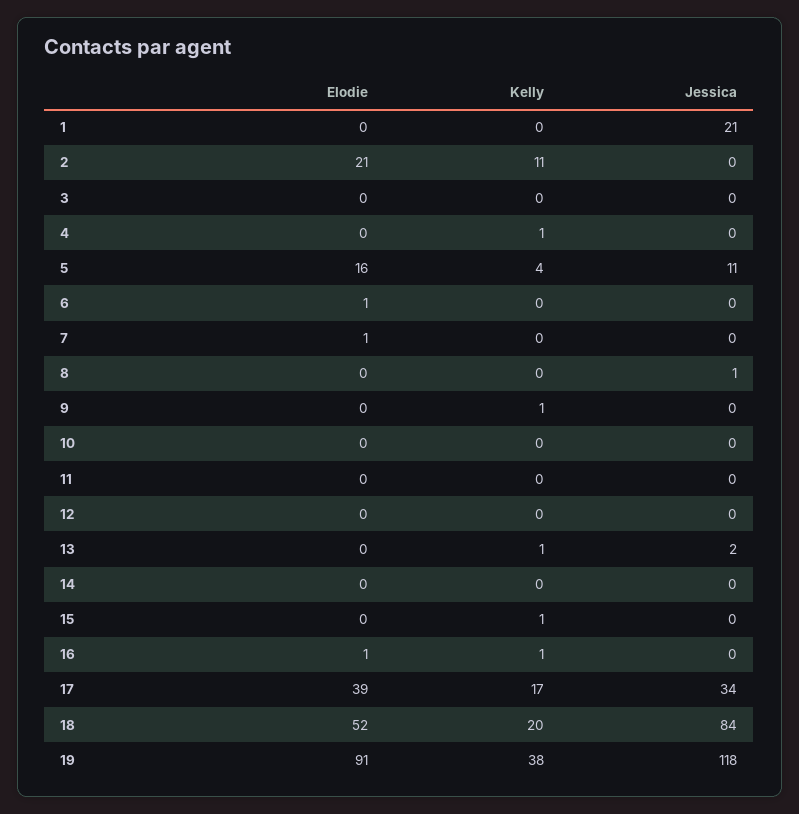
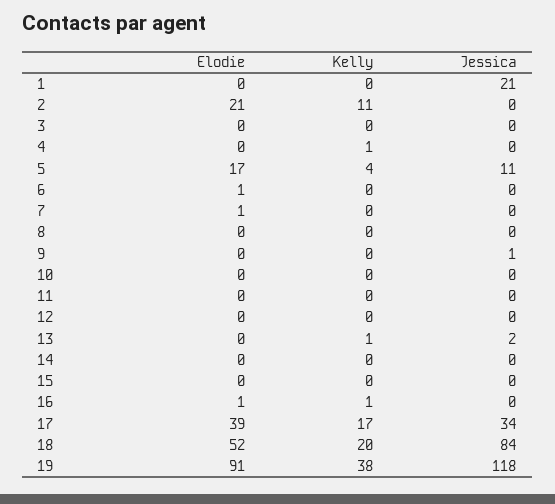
  {
    "Elodie": {
      "1": 0,
      "2": 21,
      "3": 0,
      "4": 0,
-     "5": 16,
+     "5": 17,
      "6": 1,
      "7": 1,
      "8": 0,
      "9": 0,
      "10": 0,
      "11": 0,
      "12": 0,
      "13": 0,
      "14": 0,
      "15": 0,
      "16": 1,
      "17": 39,
      "18": 52,
      "19": 91
    },
    "Kelly": {
      "1": 0,
      "2": 11,
      "3": 0,
      "4": 1,
      "5": 4,
      "6": 0,
      "7": 0,
      "8": 0,
-     "9": 1,
+     "9": 0,
      "10": 0,
      "11": 0,
      "12": 0,
      "13": 1,
      "14": 0,
-     "15": 1,
+     "15": 0,
      "16": 1,
      "17": 17,
      "18": 20,
      "19": 38
    },
    "Jessica": {
      "1": 21,
      "2": 0,
      "3": 0,
      "4": 0,
      "5": 11,
      "6": 0,
      "7": 0,
-     "8": 1,
+     "8": 0,
-     "9": 0,
+     "9": 1,
      "10": 0,
      "11": 0,
      "12": 0,
      "13": 2,
      "14": 0,
      "15": 0,
      "16": 0,
      "17": 34,
      "18": 84,
      "19": 118
    }
  }

